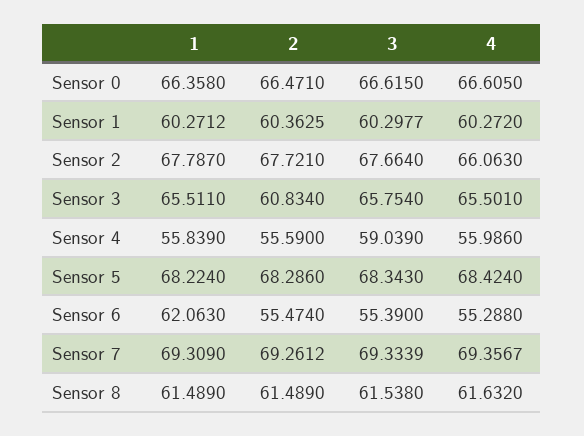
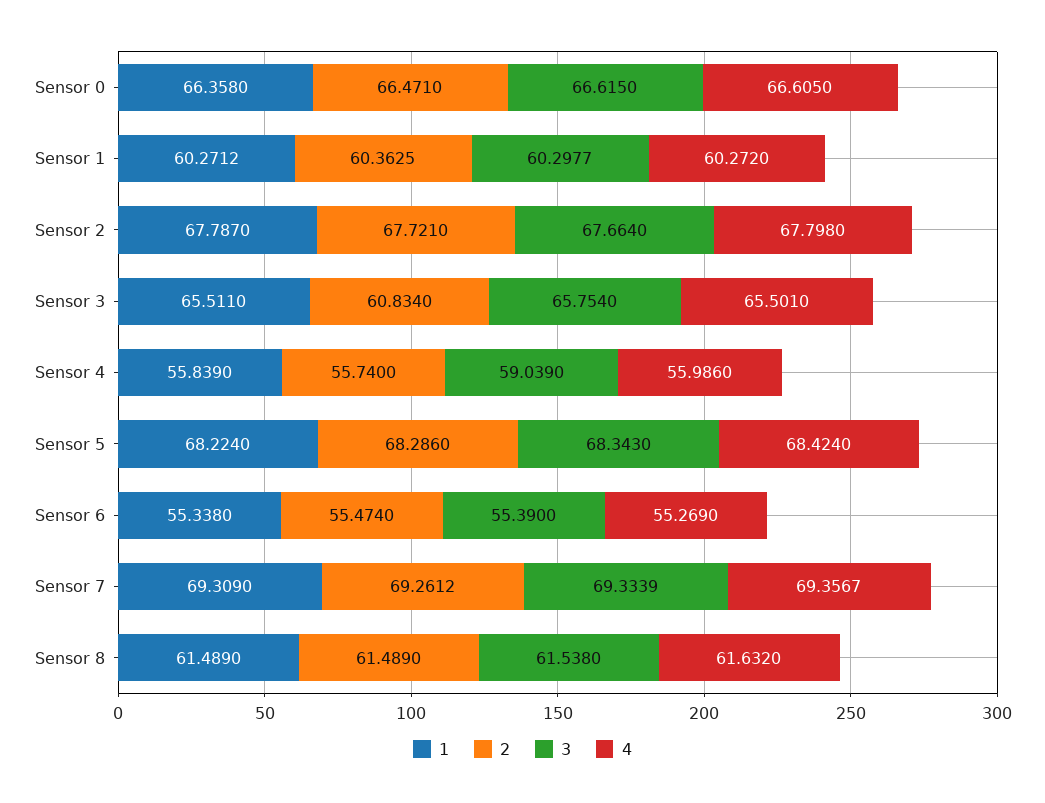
  {
    "1": {
      "Sensor 0": 66.358,
      "Sensor 1": 60.2712,
      "Sensor 2": 67.787,
      "Sensor 3": 65.511,
      "Sensor 4": 55.839,
      "Sensor 5": 68.224,
-     "Sensor 6": 62.063,
+     "Sensor 6": 55.338,
      "Sensor 7": 69.309,
      "Sensor 8": 61.489
    },
    "2": {
      "Sensor 0": 66.471,
      "Sensor 1": 60.3625,
      "Sensor 2": 67.721,
      "Sensor 3": 60.834,
-     "Sensor 4": 55.59,
+     "Sensor 4": 55.74,
      "Sensor 5": 68.286,
      "Sensor 6": 55.474,
      "Sensor 7": 69.2612,
      "Sensor 8": 61.489
    },
    "3": {
      "Sensor 0": 66.615,
      "Sensor 1": 60.2977,
      "Sensor 2": 67.664,
      "Sensor 3": 65.754,
      "Sensor 4": 59.039,
      "Sensor 5": 68.343,
      "Sensor 6": 55.39,
      "Sensor 7": 69.3339,
      "Sensor 8": 61.538
    },
    "4": {
      "Sensor 0": 66.605,
      "Sensor 1": 60.272,
-     "Sensor 2": 66.063,
+     "Sensor 2": 67.798,
      "Sensor 3": 65.501,
      "Sensor 4": 55.986,
      "Sensor 5": 68.424,
-     "Sensor 6": 55.288,
+     "Sensor 6": 55.269,
      "Sensor 7": 69.3567,
      "Sensor 8": 61.632
    }
  }

